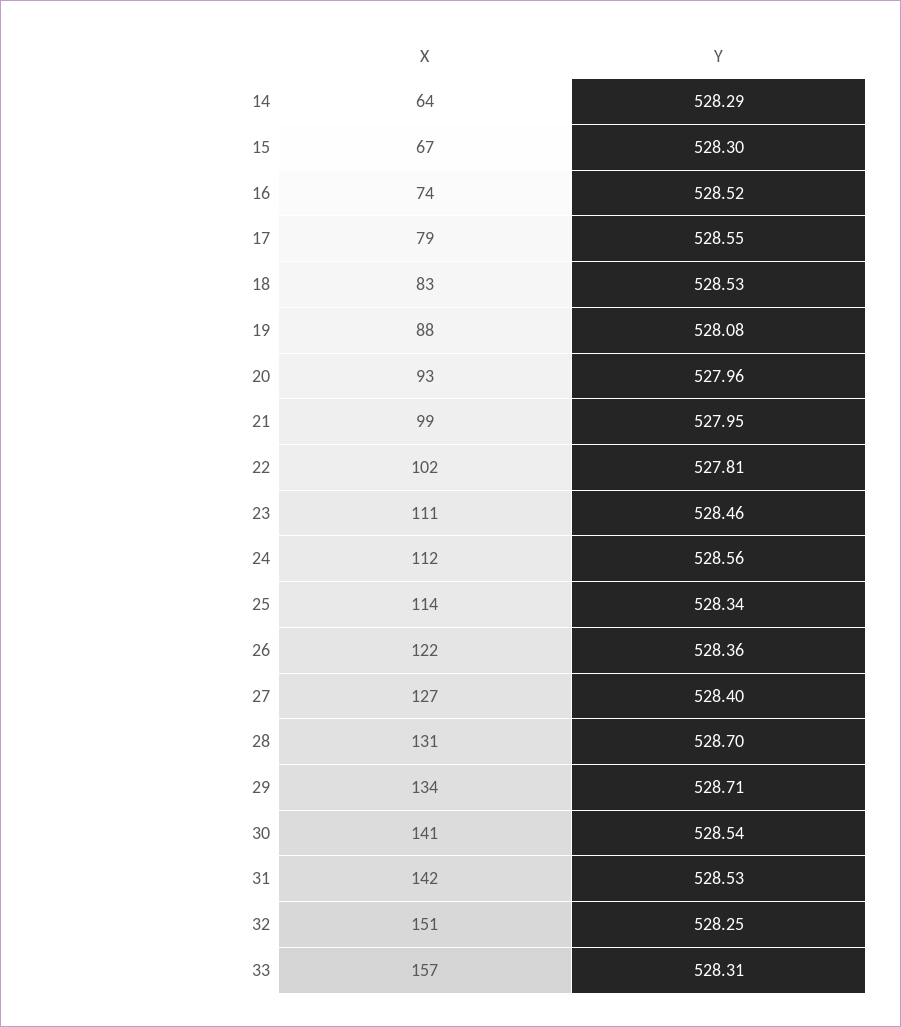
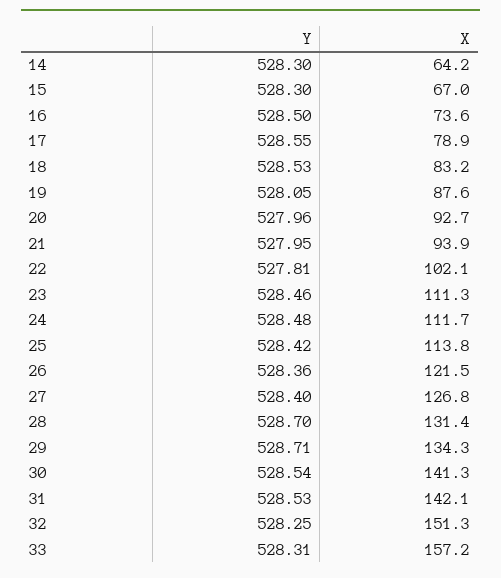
  {
    "X": {
      "14": 64.2,
      "15": 67,
      "16": 73.6,
      "17": 78.9,
      "18": 83.2,
      "19": 87.6,
      "20": 92.7,
-     "21": 99,
+     "21": 93.9,
      "22": 102.1,
      "23": 111.3,
      "24": 111.7,
      "25": 113.8,
      "26": 121.5,
      "27": 126.8,
      "28": 131.4,
      "29": 134.3,
      "30": 141.3,
      "31": 142.1,
      "32": 151.3,
      "33": 157.2
    },
    "Y": {
-     "14": 528.29,
+     "14": 528.3,
      "15": 528.3,
-     "16": 528.52,
+     "16": 528.5,
      "17": 528.55,
      "18": 528.53,
-     "19": 528.08,
+     "19": 528.05,
      "20": 527.96,
      "21": 527.95,
      "22": 527.81,
      "23": 528.46,
-     "24": 528.56,
+     "24": 528.48,
-     "25": 528.34,
+     "25": 528.42,
      "26": 528.36,
      "27": 528.4,
      "28": 528.7,
      "29": 528.71,
      "30": 528.54,
      "31": 528.53,
      "32": 528.25,
      "33": 528.31
    }
  }

